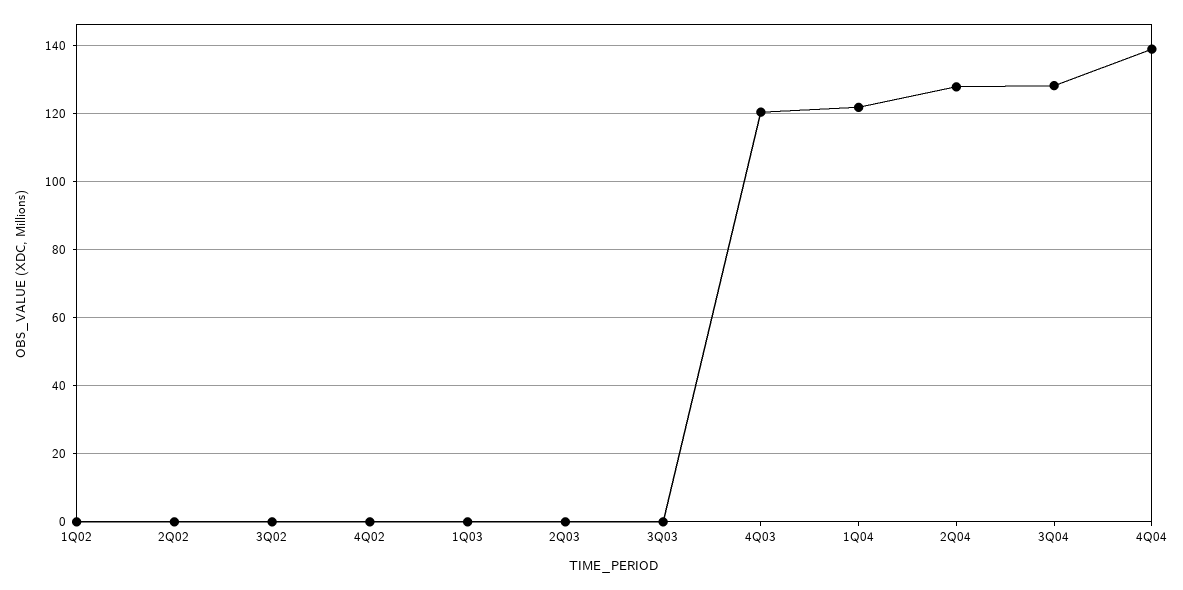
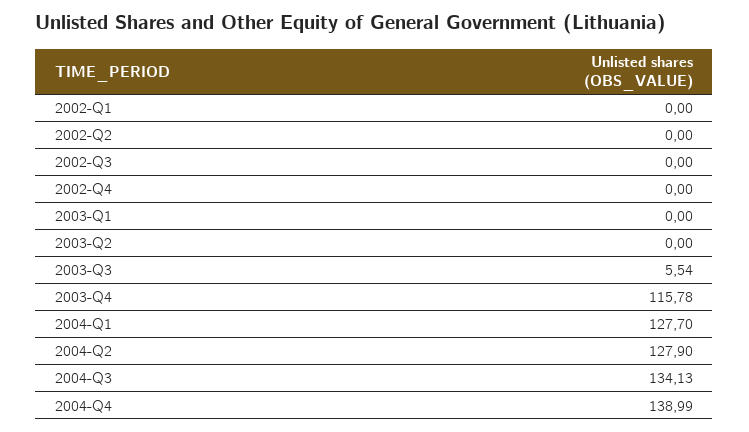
  {
    "1Q02": 0,
    "2Q02": 0,
    "3Q02": 0,
    "4Q02": 0,
    "1Q03": 0,
    "2Q03": 0,
-   "3Q03": 0,
+   "3Q03": 5.54,
-   "4Q03": 120,
+   "4Q03": 115.78,
-   "1Q04": 122,
+   "1Q04": 127.7,
    "2Q04": 127.9,
-   "3Q04": 128,
+   "3Q04": 134.13,
    "4Q04": 138.99
  }

